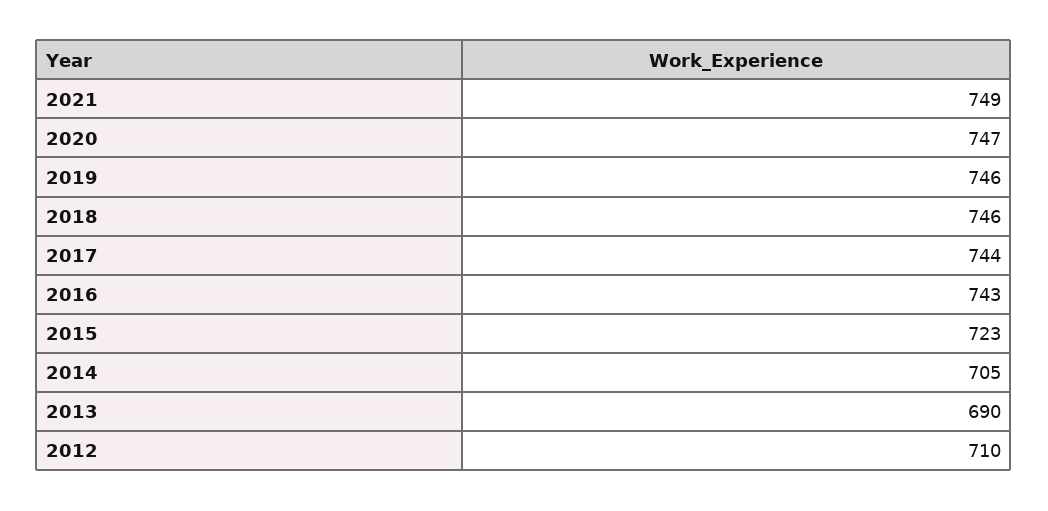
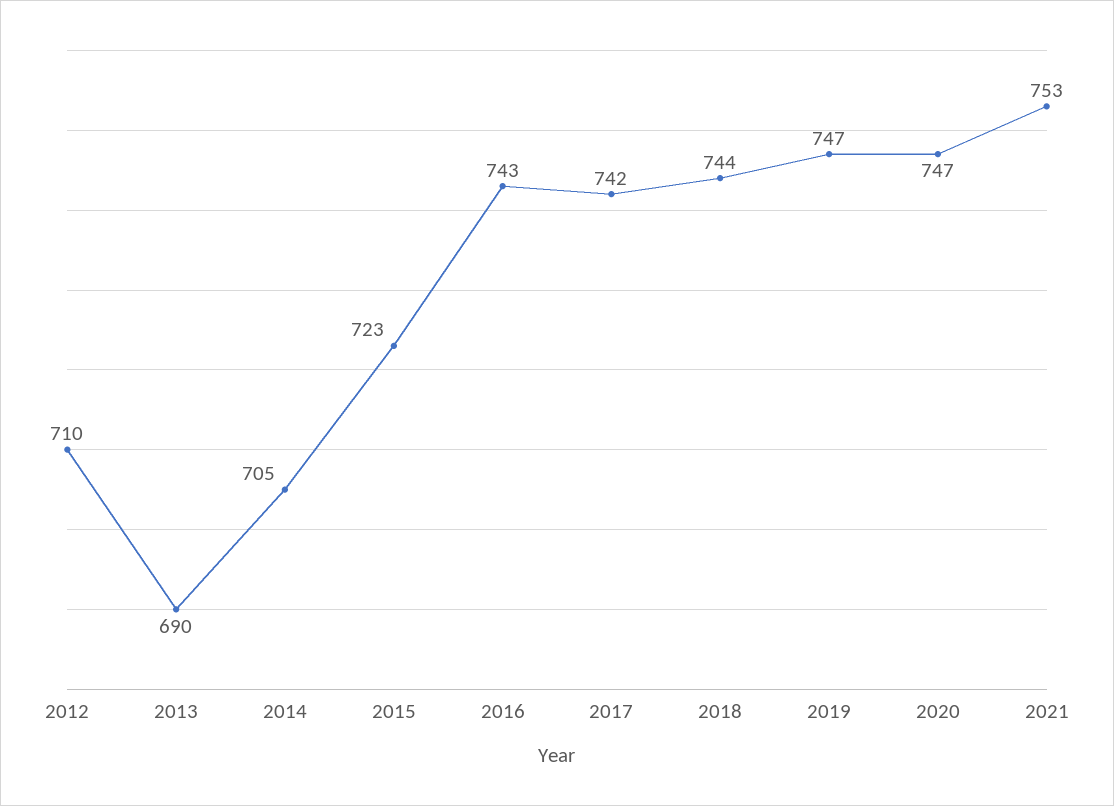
  {
-   "2021": 749,
+   "2021": 753,
    "2020": 747,
-   "2019": 746,
+   "2019": 747,
-   "2018": 746,
+   "2018": 744,
-   "2017": 744,
+   "2017": 742,
    "2016": 743,
    "2015": 723,
    "2014": 705,
    "2013": 690,
    "2012": 710
  }

